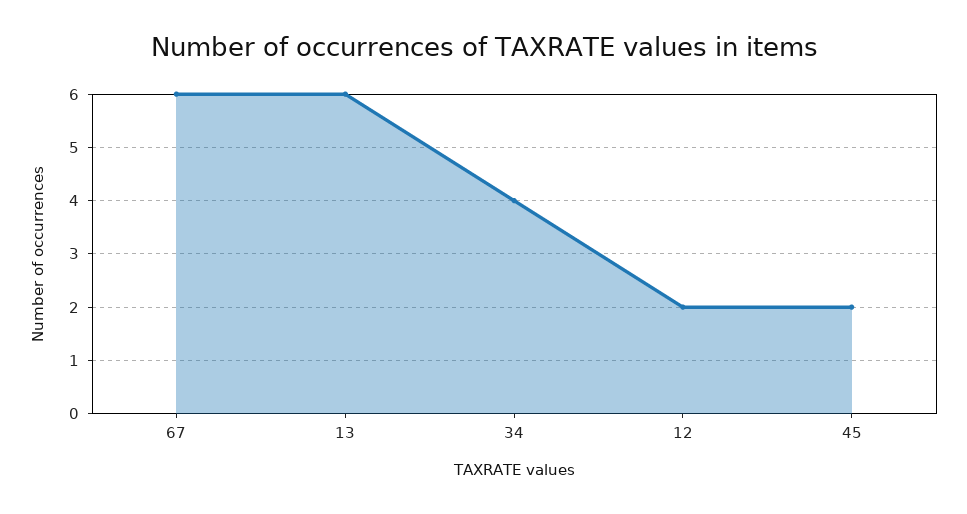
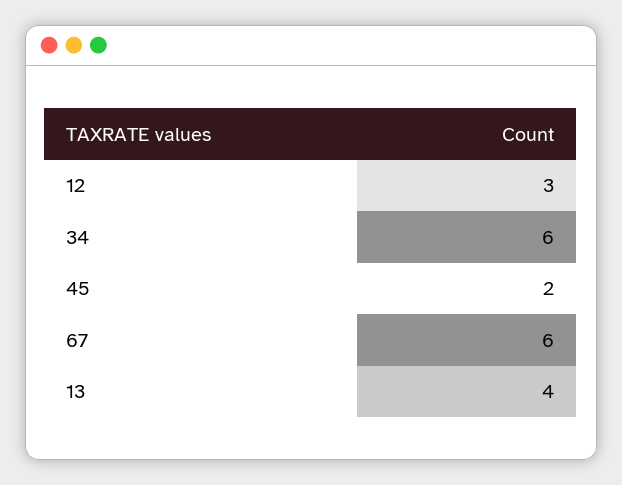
  {
    "67": 6,
-   "13": 6,
+   "13": 4,
-   "34": 4,
+   "34": 6,
-   "12": 2,
+   "12": 3,
    "45": 2
  }

